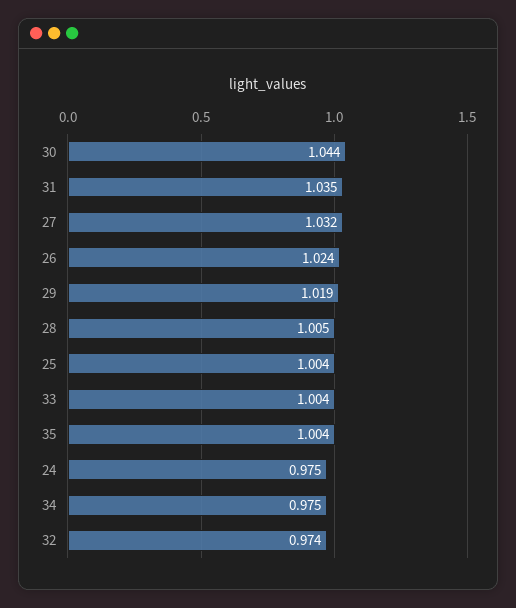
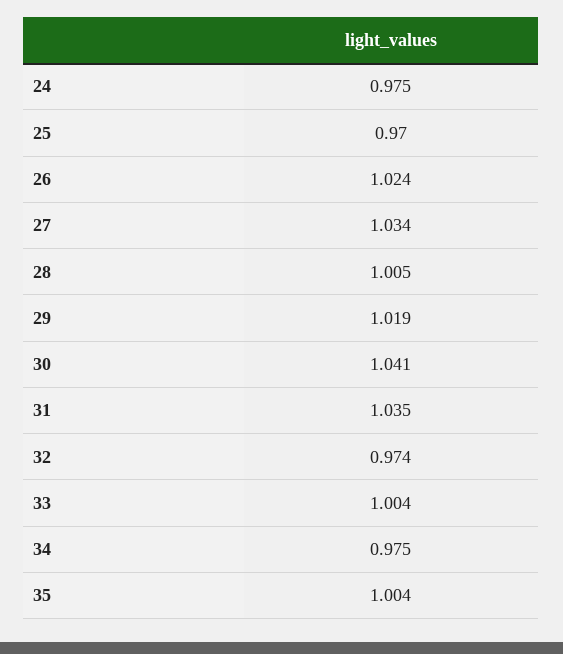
  {
-   "30": 1.044,
+   "30": 1.041,
    "31": 1.035,
-   "27": 1.032,
+   "27": 1.034,
    "26": 1.024,
    "29": 1.019,
    "28": 1.005,
-   "25": 1.004,
+   "25": 0.97,
    "33": 1.004,
    "35": 1.004,
    "24": 0.975,
    "34": 0.975,
    "32": 0.974
  }

